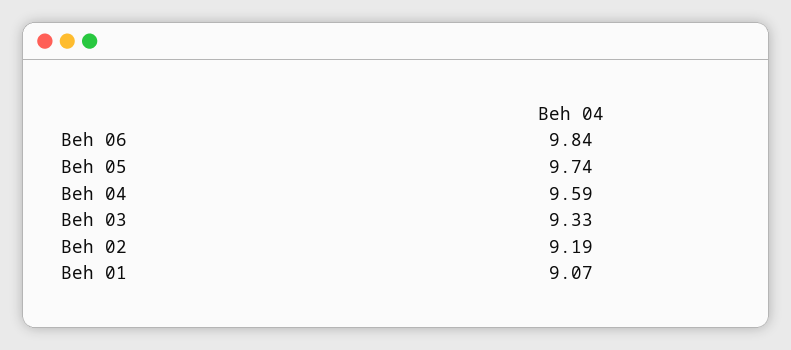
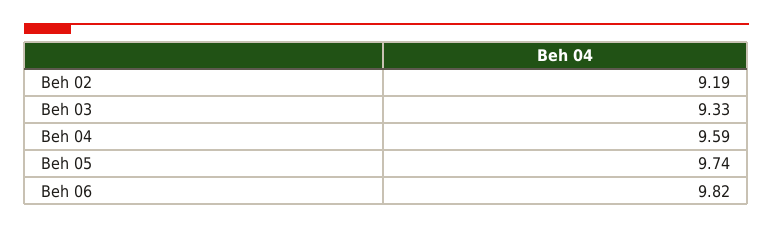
  {
-   "Beh 06": 9.84,
+   "Beh 06": 9.82,
    "Beh 05": 9.74,
    "Beh 04": 9.59,
    "Beh 03": 9.33,
-   "Beh 02": 9.19,
+   "Beh 02": 9.19
-   "Beh 01": 9.07
  }

